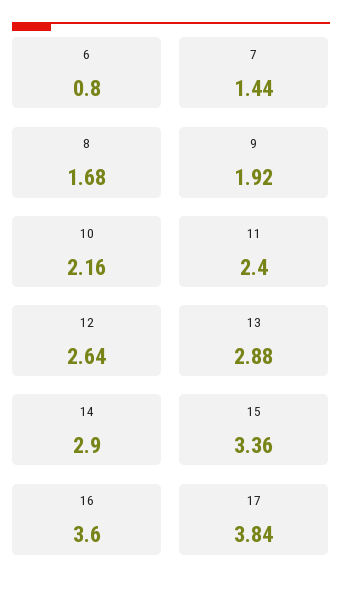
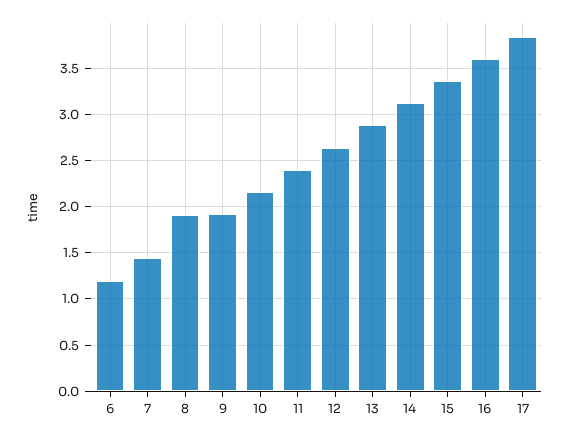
  {
-   "6": 0.8,
+   "6": 1.2,
    "7": 1.44,
-   "8": 1.68,
+   "8": 1.9,
    "9": 1.92,
    "10": 2.16,
    "11": 2.4,
    "12": 2.64,
    "13": 2.88,
-   "14": 2.9,
+   "14": 3.1,
    "15": 3.36,
    "16": 3.6,
    "17": 3.84
  }

